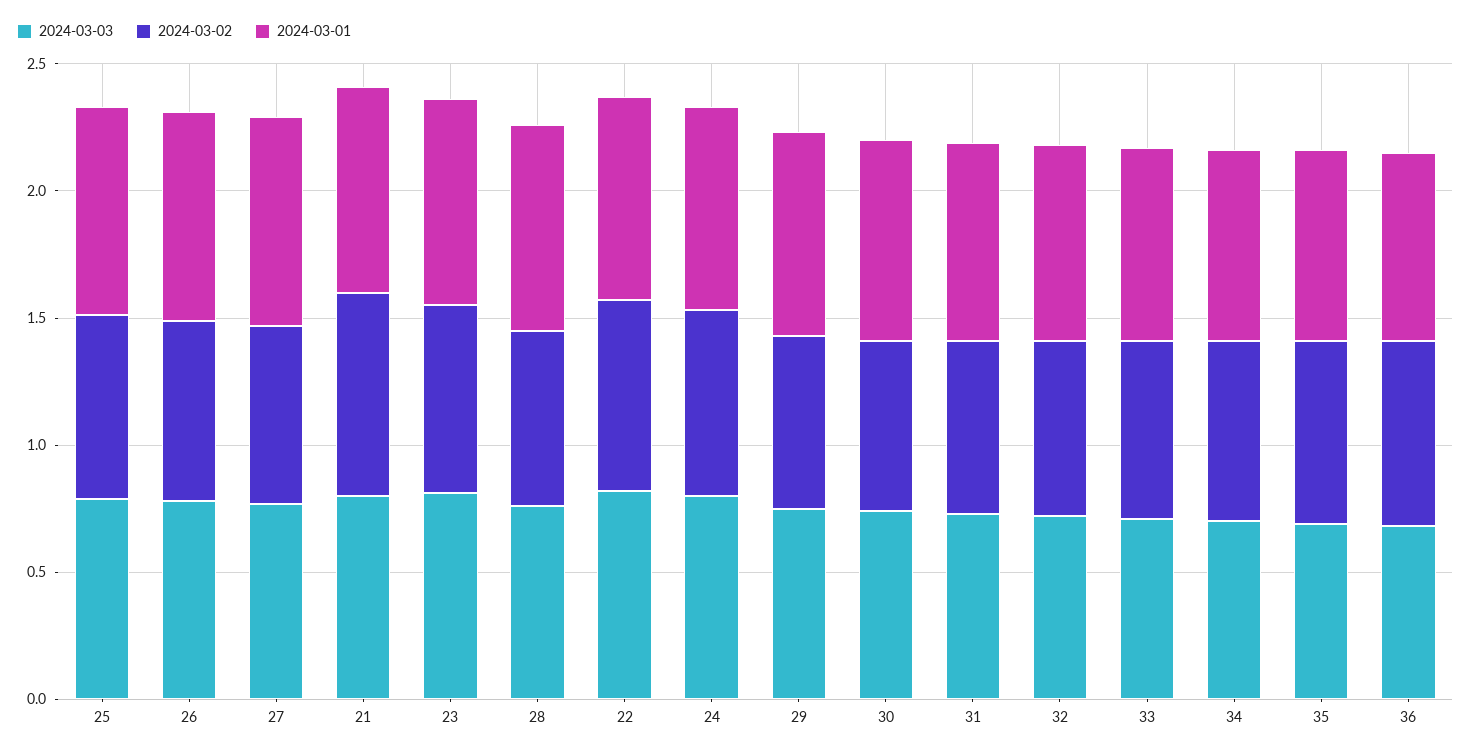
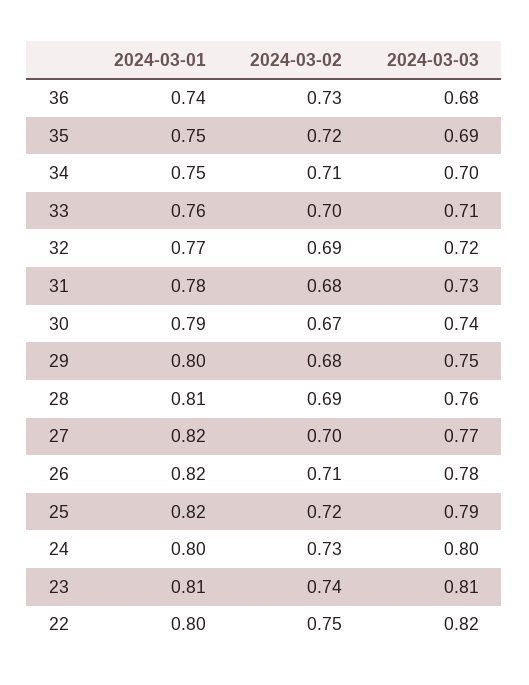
  {
    "2024-03-03": {
      "25": 0.79,
      "26": 0.78,
      "27": 0.77,
-     "21": 0.8,
      "23": 0.81,
      "28": 0.76,
      "22": 0.82,
      "24": 0.8,
      "29": 0.75,
      "30": 0.74,
      "31": 0.73,
      "32": 0.72,
      "33": 0.71,
      "34": 0.7,
      "35": 0.69,
      "36": 0.68
    },
    "2024-03-02": {
      "25": 0.72,
      "26": 0.71,
      "27": 0.7,
-     "21": 0.8,
      "23": 0.74,
      "28": 0.69,
      "22": 0.75,
      "24": 0.73,
      "29": 0.68,
      "30": 0.67,
      "31": 0.68,
      "32": 0.69,
      "33": 0.7,
      "34": 0.71,
      "35": 0.72,
      "36": 0.73
    },
    "2024-03-01": {
      "25": 0.82,
      "26": 0.82,
      "27": 0.82,
-     "21": 0.8,
      "23": 0.81,
      "28": 0.81,
      "22": 0.8,
      "24": 0.8,
      "29": 0.8,
      "30": 0.79,
      "31": 0.78,
      "32": 0.77,
      "33": 0.76,
      "34": 0.75,
      "35": 0.75,
      "36": 0.74
    }
  }

